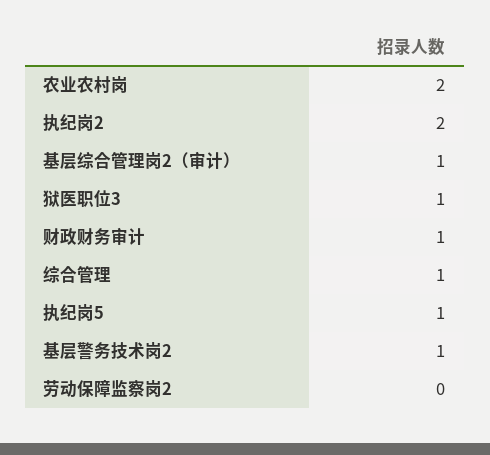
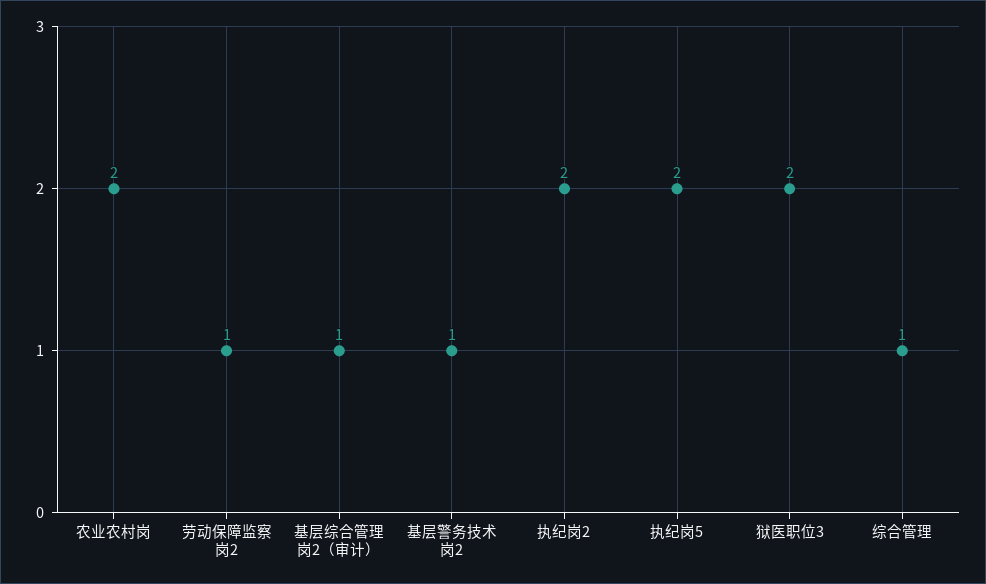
  {
    "农业农村岗": 2,
    "执纪岗2": 2,
    "基层综合管理岗2（审计）": 1,
-   "狱医职位3": 1,
+   "狱医职位3": 2,
-   "财政财务审计": 1,
    "综合管理": 1,
-   "执纪岗5": 1,
+   "执纪岗5": 2,
    "基层警务技术岗2": 1,
-   "劳动保障监察岗2": 0
+   "劳动保障监察岗2": 1
  }

